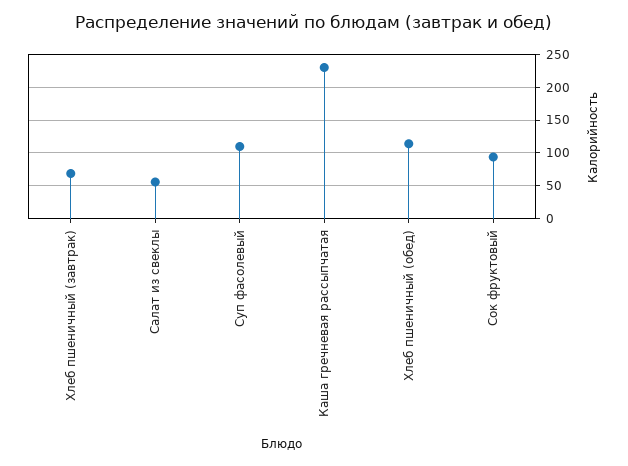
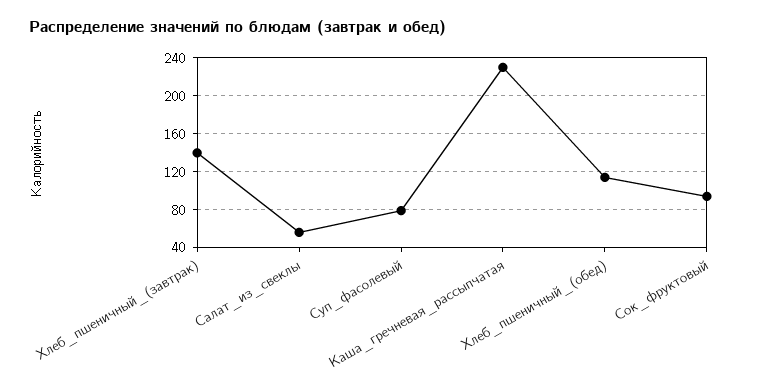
  {
-   "Хлеб пшеничный (завтрак)": 70,
+   "Хлеб пшеничный (завтрак)": 140,
    "Салат из свеклы": 60,
-   "Суп фасолевый": 110,
+   "Суп фасолевый": 80,
    "Каша гречневая рассыпчатая": 230,
    "Хлеб пшеничный (обед)": 110,
    "Сок фруктовый": 90
  }

